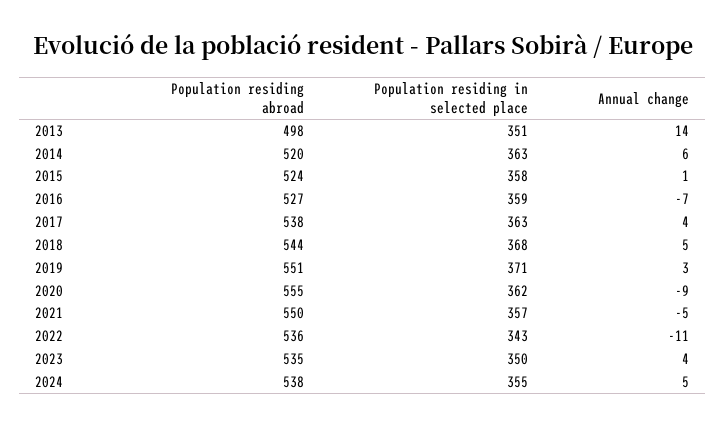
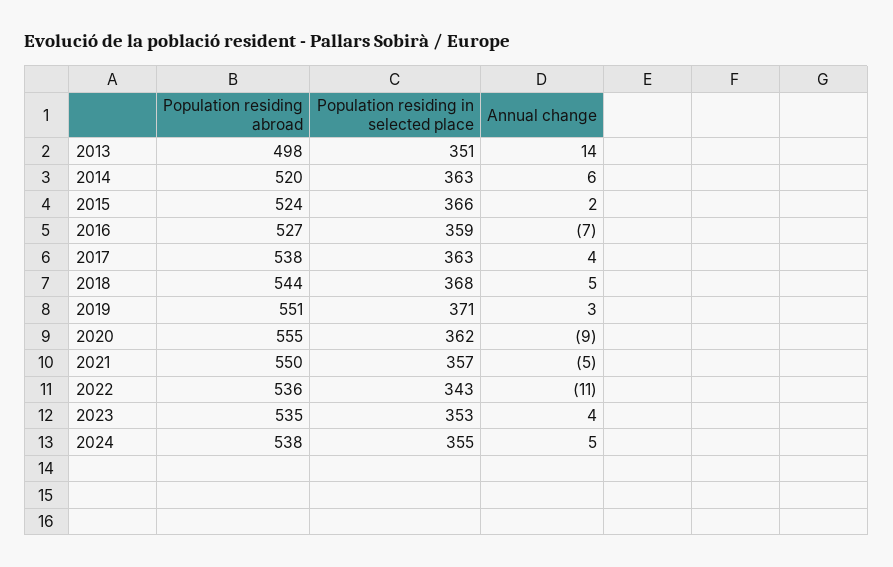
  {
    "Population residing abroad": {
      "2013": 498,
      "2014": 520,
      "2015": 524,
      "2016": 527,
      "2017": 538,
      "2018": 544,
      "2019": 551,
      "2020": 555,
      "2021": 550,
      "2022": 536,
      "2023": 535,
      "2024": 538
    },
    "Population residing in selected place": {
      "2013": 351,
      "2014": 363,
-     "2015": 358,
+     "2015": 366,
      "2016": 359,
      "2017": 363,
      "2018": 368,
      "2019": 371,
      "2020": 362,
      "2021": 357,
      "2022": 343,
-     "2023": 350,
+     "2023": 353,
      "2024": 355
    },
    "Annual change": {
      "2013": 14,
      "2014": 6,
-     "2015": 1,
+     "2015": 2,
      "2016": -7,
      "2017": 4,
      "2018": 5,
      "2019": 3,
      "2020": -9,
      "2021": -5,
      "2022": -11,
      "2023": 4,
      "2024": 5
    }
  }

